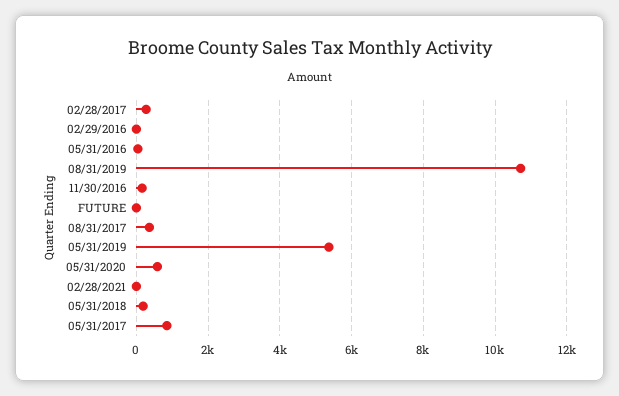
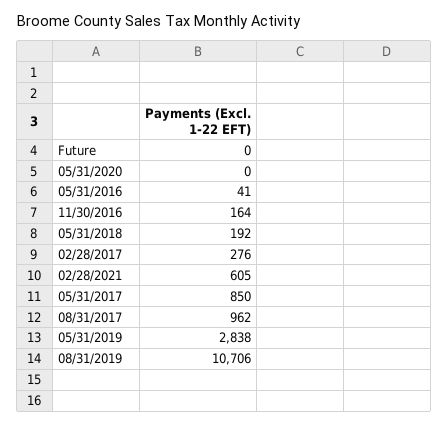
  {
    "02/28/2017": 276,
-   "02/29/2016": 0,
    "05/31/2016": 41,
    "08/31/2019": 10706,
    "11/30/2016": 164,
    "FUTURE": 0,
-   "08/31/2017": 400,
+   "08/31/2017": 962,
-   "05/31/2019": 5400,
+   "05/31/2019": 2838,
-   "05/31/2020": 600,
+   "05/31/2020": 0,
-   "02/28/2021": 0,
+   "02/28/2021": 605,
    "05/31/2018": 192,
    "05/31/2017": 850
  }

